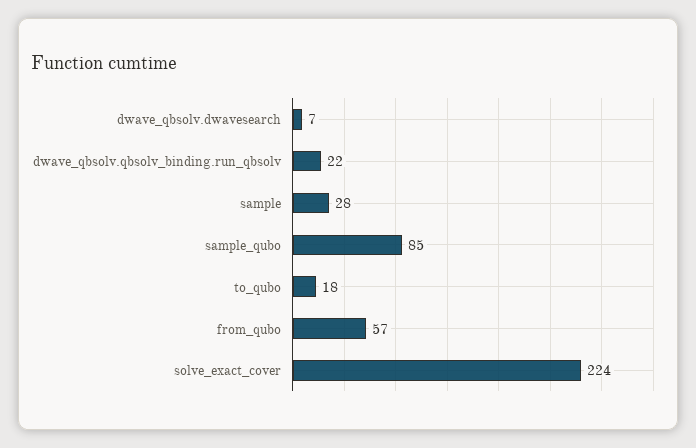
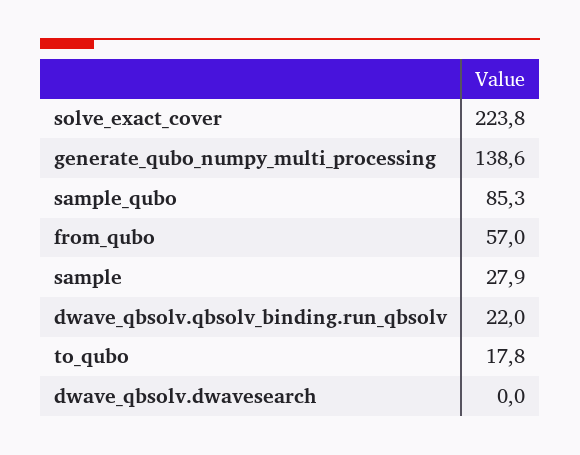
  {
-   "dwave_qbsolv.dwavesearch": 7,
+   "dwave_qbsolv.dwavesearch": 0,
    "dwave_qbsolv.qbsolv_binding.run_qbsolv": 22,
    "sample": 27.9,
    "sample_qubo": 85.3,
    "to_qubo": 17.8,
    "from_qubo": 57,
-   "solve_exact_cover": 223.8
+   "solve_exact_cover": 223.8,
+   "generate_qubo_numpy_multi_processing": 138.6
  }

